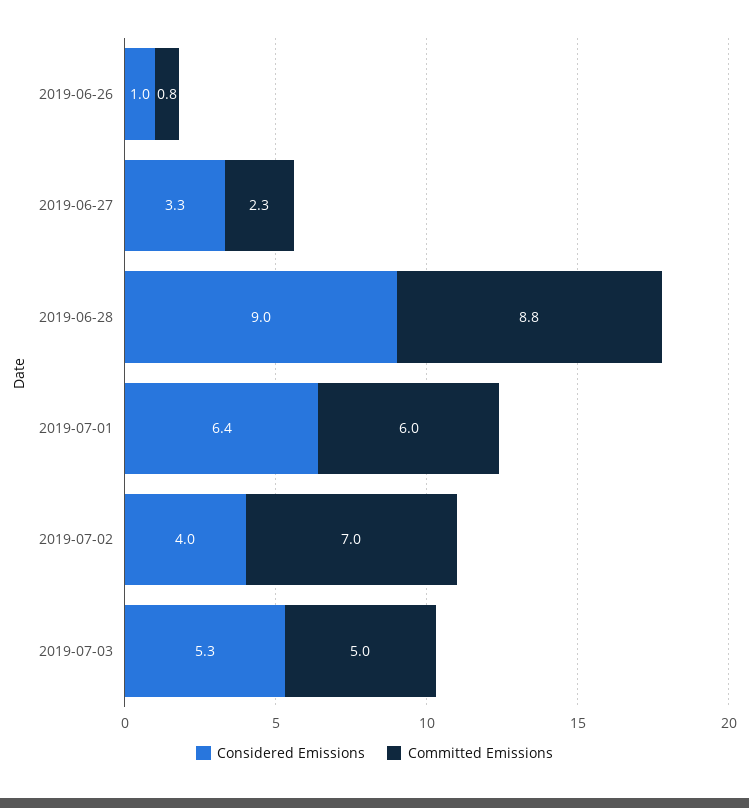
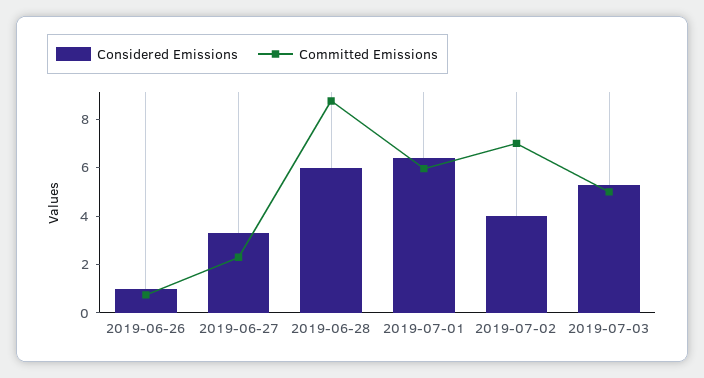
  {
    "Considered Emissions": {
      "2019-06-26": 1,
      "2019-06-27": 3.3,
-     "2019-06-28": 9,
+     "2019-06-28": 6,
      "2019-07-01": 6.4,
      "2019-07-02": 4,
      "2019-07-03": 5.3
    },
    "Committed Emissions": {
      "2019-06-26": 0.8,
      "2019-06-27": 2.3,
      "2019-06-28": 8.8,
      "2019-07-01": 6,
      "2019-07-02": 7,
      "2019-07-03": 5
    }
  }

